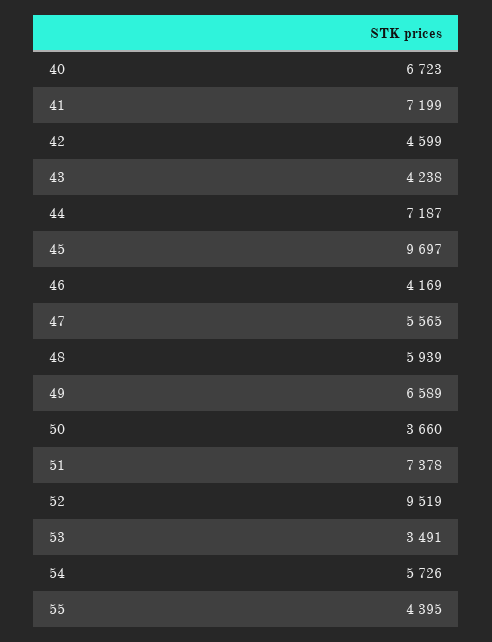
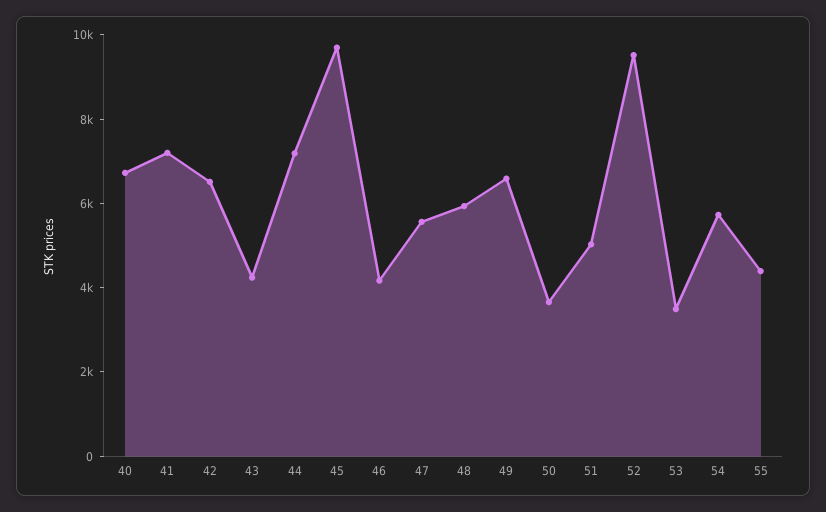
  {
    "40": 6723,
    "41": 7199,
-   "42": 4599,
+   "42": 6500,
    "43": 4238,
    "44": 7187,
    "45": 9697,
    "46": 4169,
    "47": 5565,
    "48": 5939,
    "49": 6589,
    "50": 3660,
-   "51": 7378,
+   "51": 5000,
    "52": 9519,
    "53": 3491,
    "54": 5726,
    "55": 4395
  }

